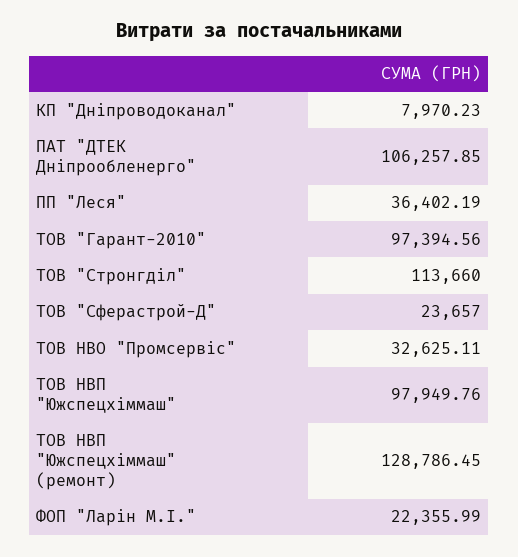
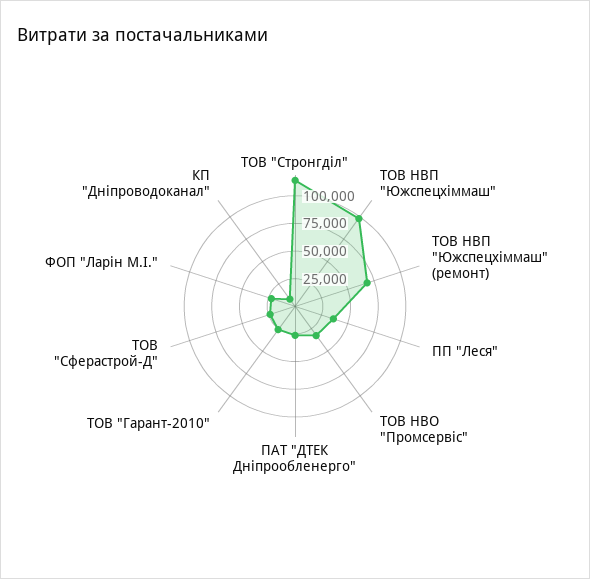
  {
    "КП \"Дніпроводоканал\"": 7970.23,
-   "ПАТ \"ДТЕК Дніпрообленерго\"": 106257.85,
+   "ПАТ \"ДТЕК Дніпрообленерго\"": 25000,
    "ПП \"Леся\"": 36402.19,
-   "ТОВ \"Гарант-2010\"": 97394.56,
+   "ТОВ \"Гарант-2010\"": 25000,
    "ТОВ \"Стронгділ\"": 113660,
    "ТОВ \"Сферастрой-Д\"": 23657,
    "ТОВ НВО \"Промсервіс\"": 32625.11,
    "ТОВ НВП \"Южспецхіммаш\"": 97949.76,
-   "ТОВ НВП \"Южспецхіммаш\" (ремонт)": 128786.45,
+   "ТОВ НВП \"Южспецхіммаш\" (ремонт)": 75000,
    "ФОП \"Ларін М.І.\"": 22355.99
  }

